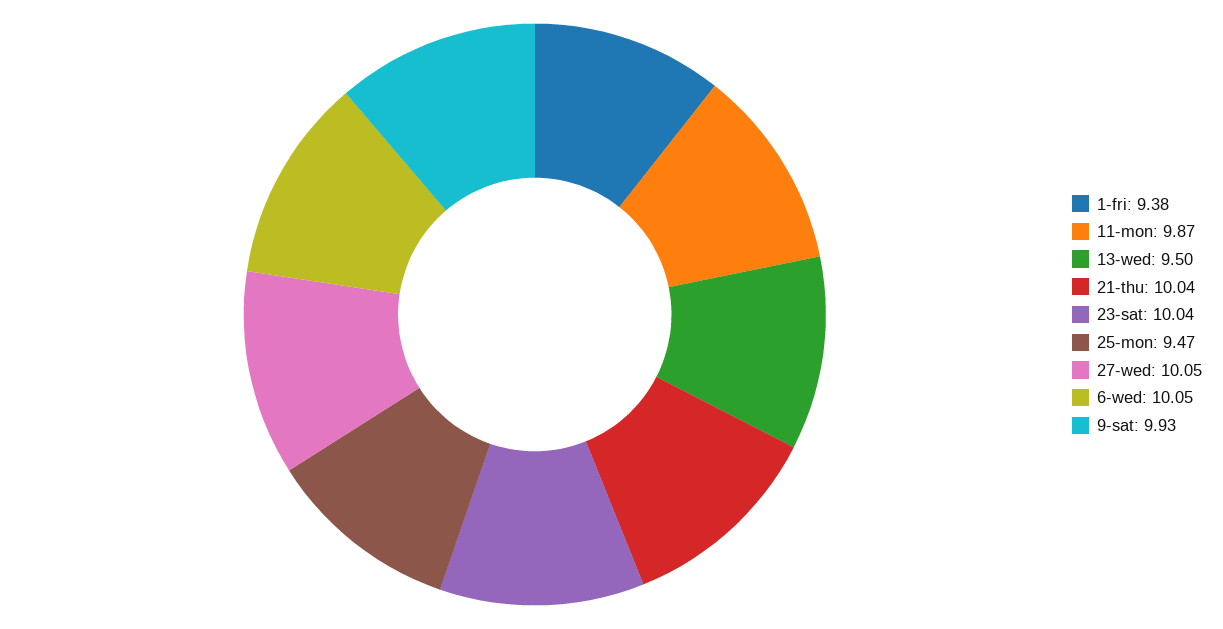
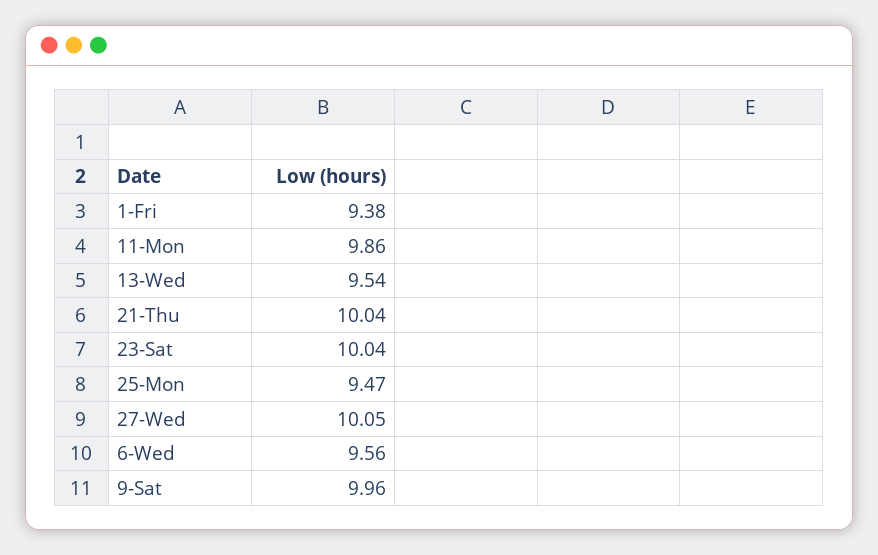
  {
    "1-fri": 9.38,
-   "11-mon": 9.87,
+   "11-mon": 9.86,
-   "13-wed": 9.5,
+   "13-wed": 9.54,
    "21-thu": 10.04,
    "23-sat": 10.04,
    "25-mon": 9.47,
    "27-wed": 10.05,
-   "6-wed": 10.05,
+   "6-wed": 9.56,
-   "9-sat": 9.93
+   "9-sat": 9.96
  }

